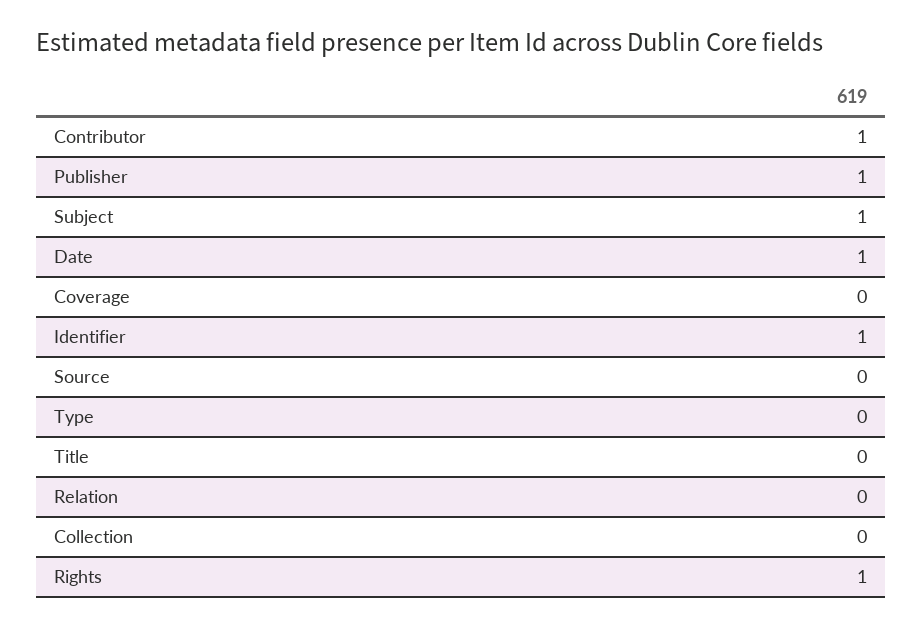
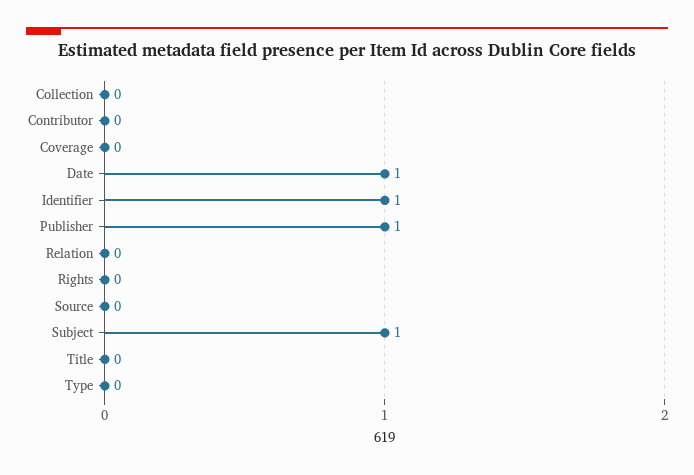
  {
-   "Contributor": 1,
+   "Contributor": 0,
    "Publisher": 1,
    "Subject": 1,
    "Date": 1,
    "Coverage": 0,
    "Identifier": 1,
    "Source": 0,
    "Type": 0,
    "Title": 0,
    "Relation": 0,
    "Collection": 0,
-   "Rights": 1
+   "Rights": 0
  }

